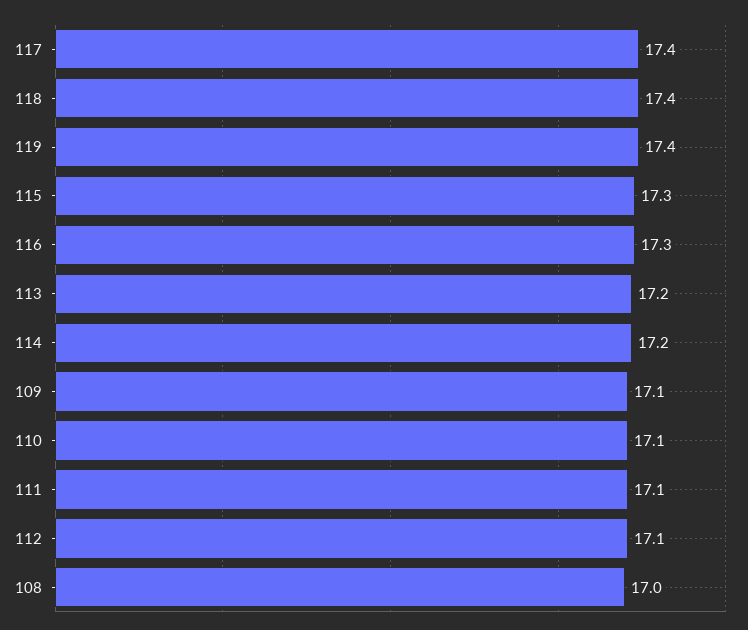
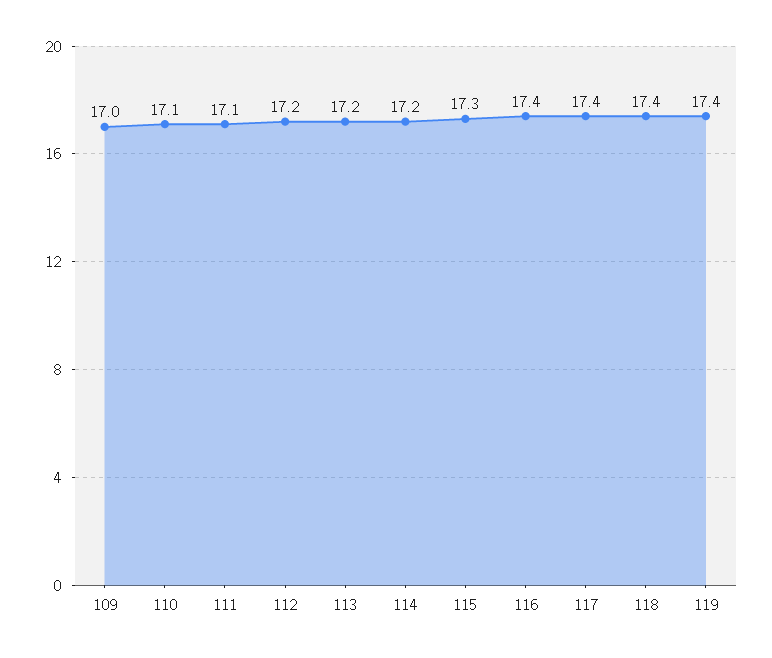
  {
    "117": 17.4,
    "118": 17.4,
    "119": 17.4,
    "115": 17.3,
-   "116": 17.3,
+   "116": 17.4,
    "113": 17.2,
    "114": 17.2,
-   "109": 17.1,
+   "109": 17,
    "110": 17.1,
    "111": 17.1,
-   "112": 17.1,
+   "112": 17.2
-   "108": 17
  }

